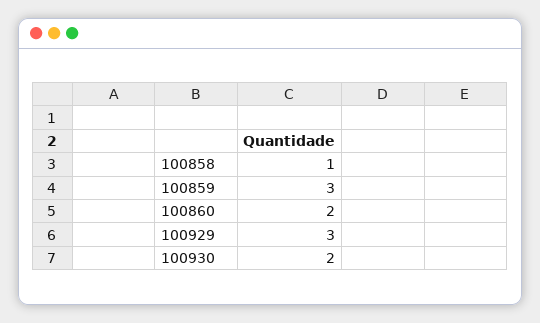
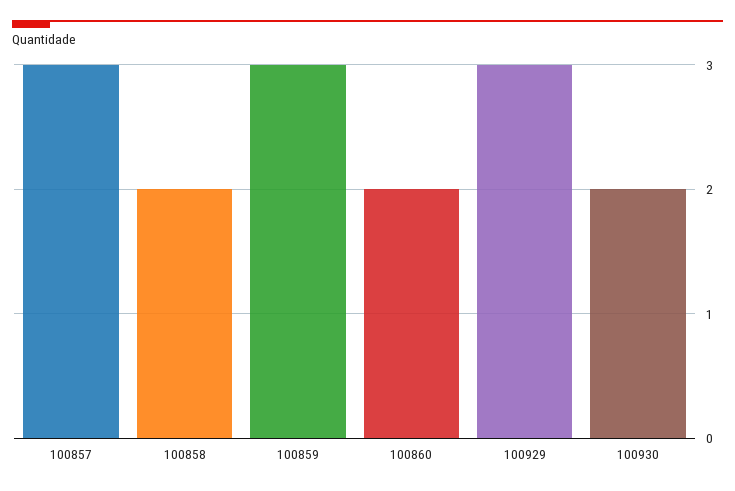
  {
-   "100858": 1,
+   "100858": 2,
    "100859": 3,
    "100860": 2,
    "100929": 3,
-   "100930": 2
+   "100930": 2,
+   "100857": 3
  }

